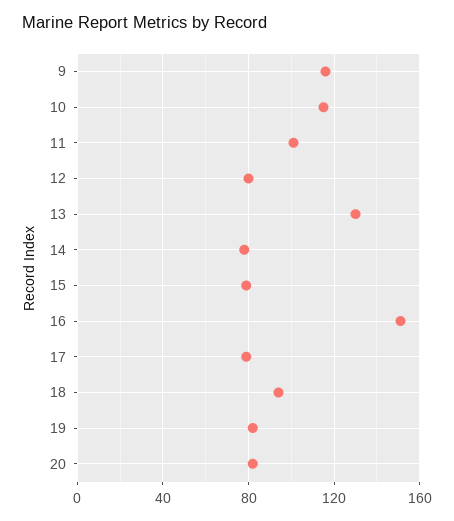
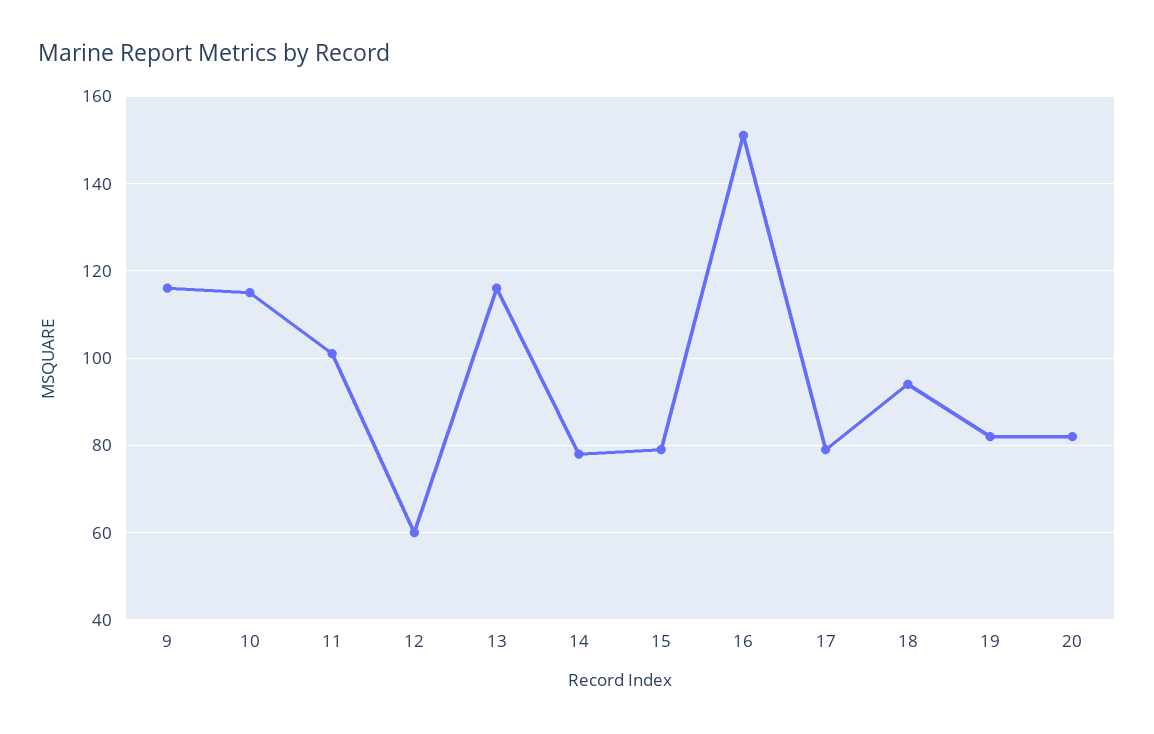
  {
    "9": 115,
    "10": 115,
    "11": 100,
-   "12": 80,
+   "12": 60,
-   "13": 130,
+   "13": 115,
    "14": 80,
    "15": 80,
    "16": 150,
    "17": 80,
    "18": 95,
    "19": 80,
    "20": 80
  }

